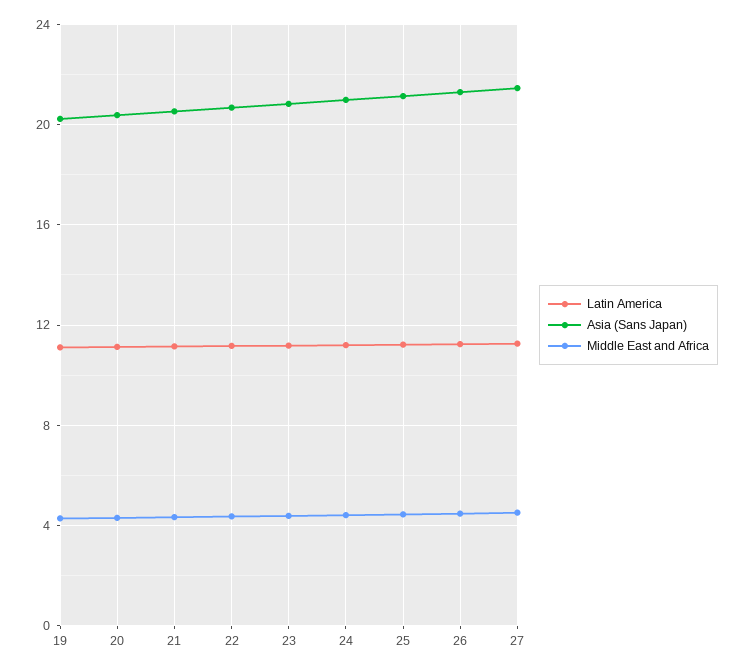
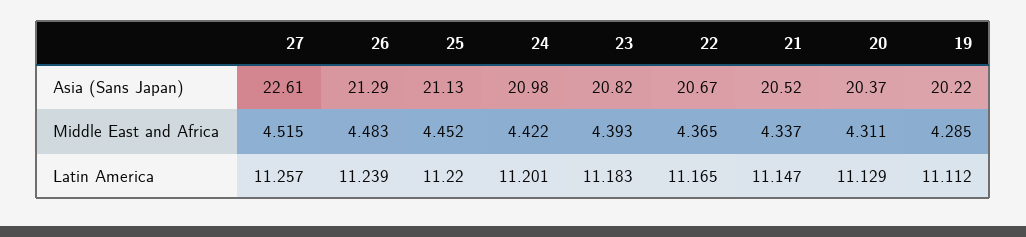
  {
    "Latin America": {
      "19": 11.112,
      "20": 11.129,
      "21": 11.147,
      "22": 11.165,
      "23": 11.183,
      "24": 11.201,
      "25": 11.22,
      "26": 11.239,
      "27": 11.257
    },
    "Asia (Sans Japan)": {
      "19": 20.22,
      "20": 20.37,
      "21": 20.52,
      "22": 20.67,
      "23": 20.82,
      "24": 20.98,
      "25": 21.13,
      "26": 21.29,
-     "27": 21.5
+     "27": 22.61
    },
    "Middle East and Africa": {
      "19": 4.285,
      "20": 4.311,
      "21": 4.337,
      "22": 4.365,
      "23": 4.393,
      "24": 4.422,
      "25": 4.452,
      "26": 4.483,
      "27": 4.515
    }
  }

